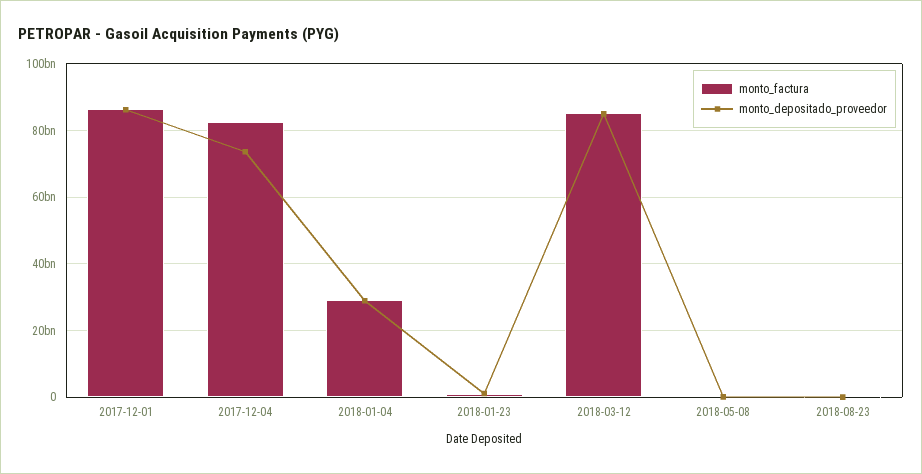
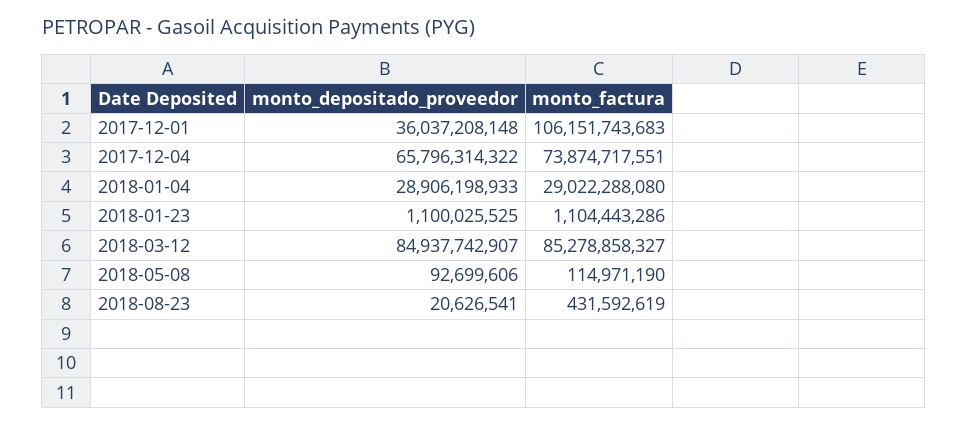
  {
    "monto_factura": {
-     "2017-12-01": 86000000000,
+     "2017-12-01": 106151743683,
-     "2017-12-04": 82000000000,
+     "2017-12-04": 73874717551,
      "2018-01-04": 29022288080,
      "2018-01-23": 1104443286,
      "2018-03-12": 85278858327,
      "2018-05-08": 114971190,
      "2018-08-23": 431592619
    },
    "monto_depositado_proveedor": {
-     "2017-12-01": 86000000000,
+     "2017-12-01": 36037208148,
-     "2017-12-04": 74000000000,
+     "2017-12-04": 65796314322,
      "2018-01-04": 28906198933,
      "2018-01-23": 1100025525,
      "2018-03-12": 84937742907,
      "2018-05-08": 92699606,
      "2018-08-23": 20626541
    }
  }

